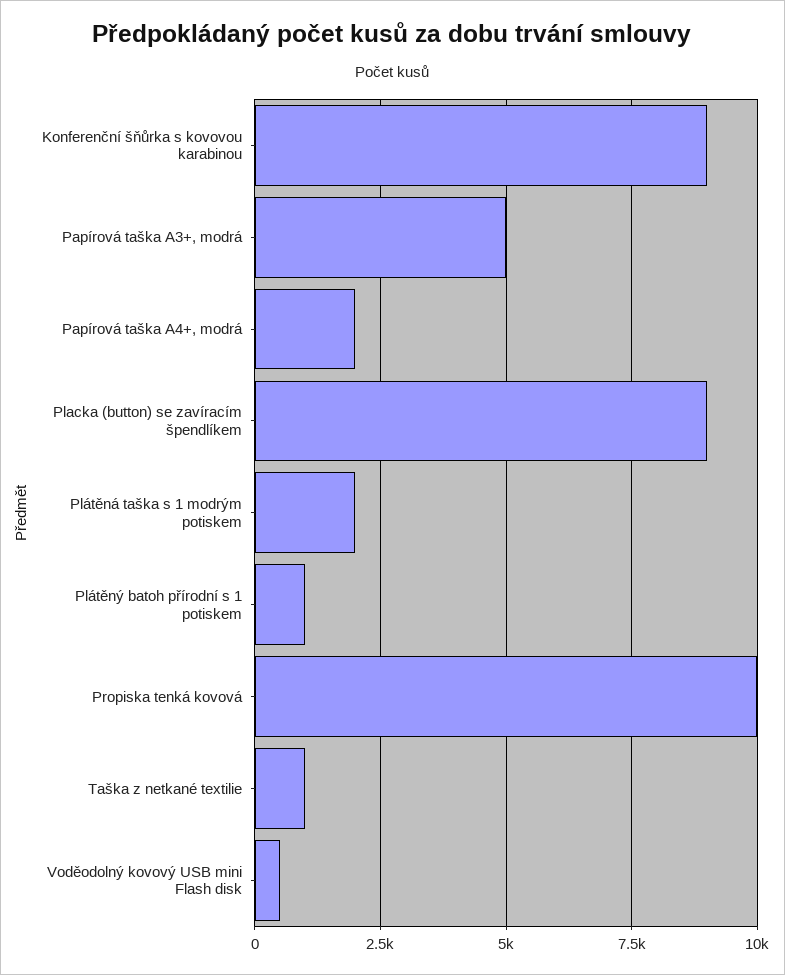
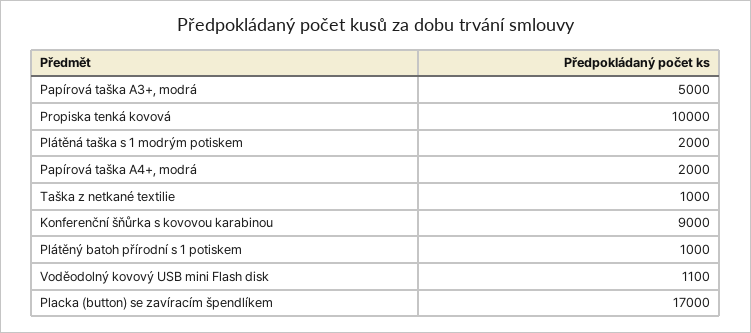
  {
    "Konferenční šňůrka s kovovou karabinou": 9000,
    "Papírová taška A3+, modrá": 5000,
    "Papírová taška A4+, modrá": 2000,
-   "Placka (button) se zavíracím špendlíkem": 9000,
+   "Placka (button) se zavíracím špendlíkem": 17000,
    "Plátěná taška s 1 modrým potiskem": 2000,
    "Plátěný batoh přírodní s 1 potiskem": 1000,
    "Propiska tenká kovová": 10000,
    "Taška z netkané textilie": 1000,
-   "Voděodolný kovový USB mini Flash disk": 500
+   "Voděodolný kovový USB mini Flash disk": 1100
  }

